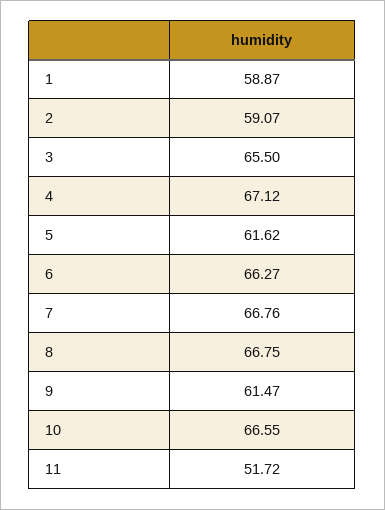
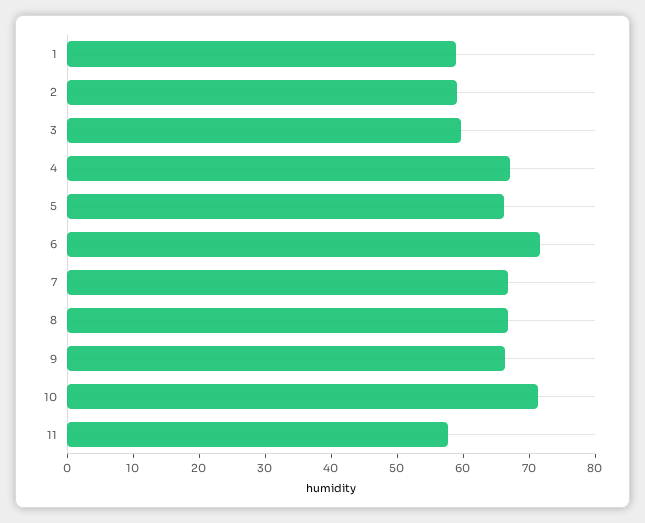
  {
    "1": 58.87,
    "2": 59.07,
-   "3": 65.5,
+   "3": 60,
    "4": 67.12,
-   "5": 61.62,
+   "5": 66,
-   "6": 66.27,
+   "6": 72,
    "7": 66.76,
    "8": 66.75,
-   "9": 61.47,
+   "9": 66,
-   "10": 66.55,
+   "10": 72,
-   "11": 51.72
+   "11": 58
  }

